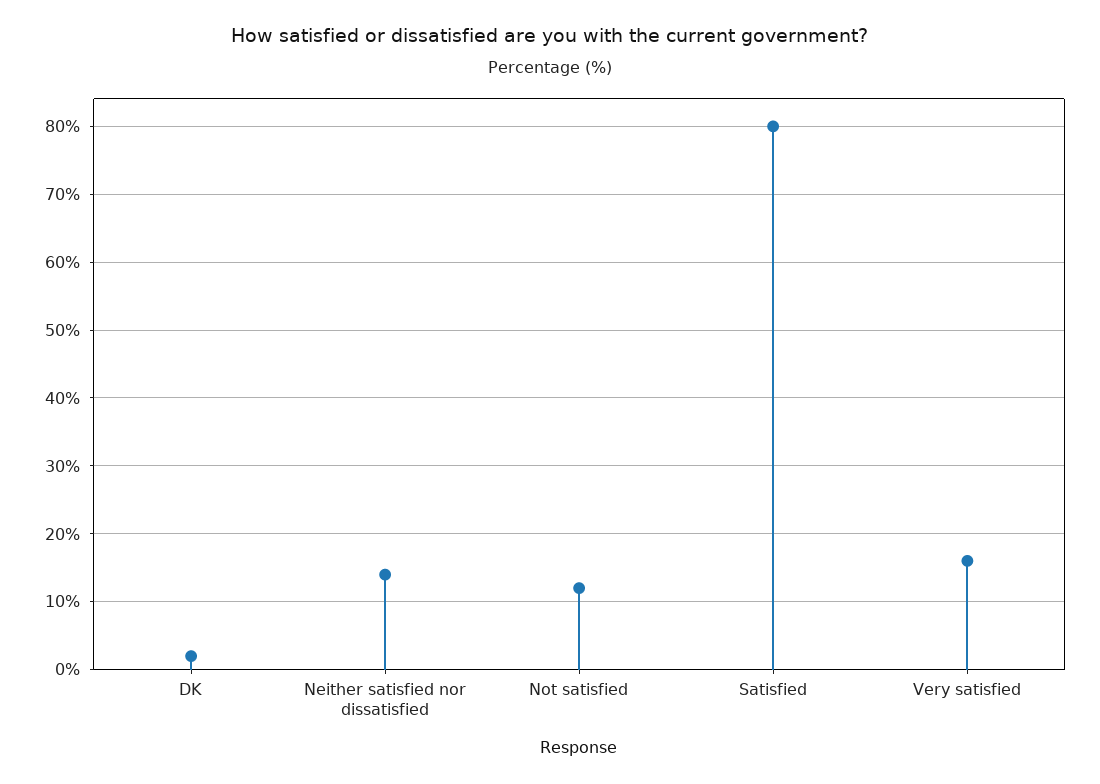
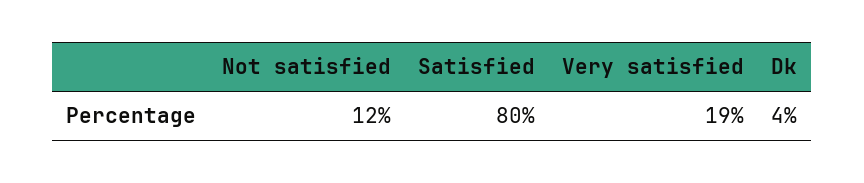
  {
-   "DK": 2,
+   "DK": 4,
-   "Neither satisfied nor dissatisfied": 14,
    "Not satisfied": 12,
    "Satisfied": 80,
-   "Very satisfied": 16
+   "Very satisfied": 19
  }

